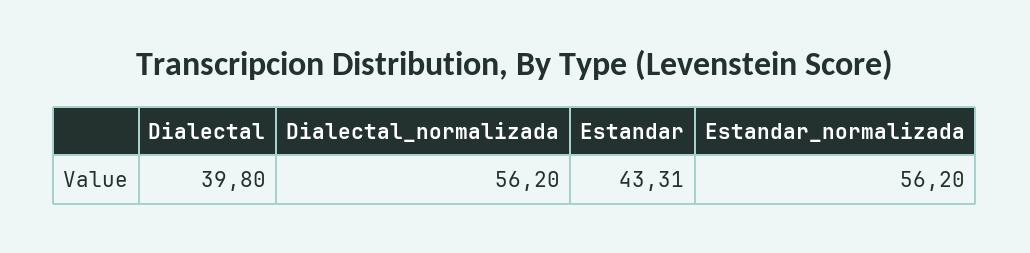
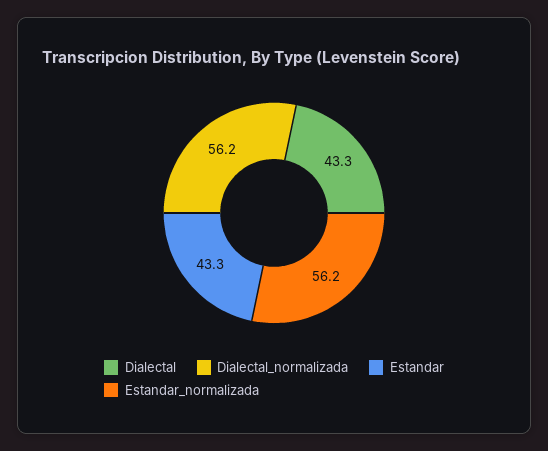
  {
-   "Dialectal": 39.8,
+   "Dialectal": 43.3,
    "Dialectal_normalizada": 56.2,
    "Estandar": 43.31,
    "Estandar_normalizada": 56.2
  }

